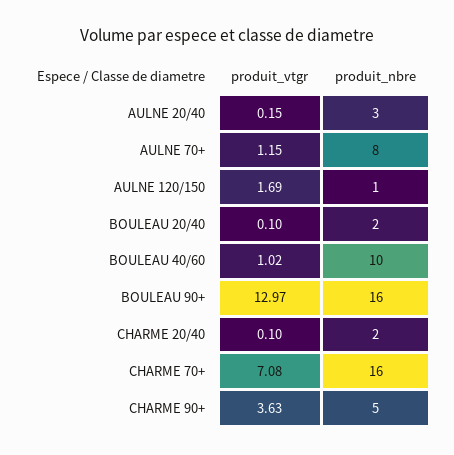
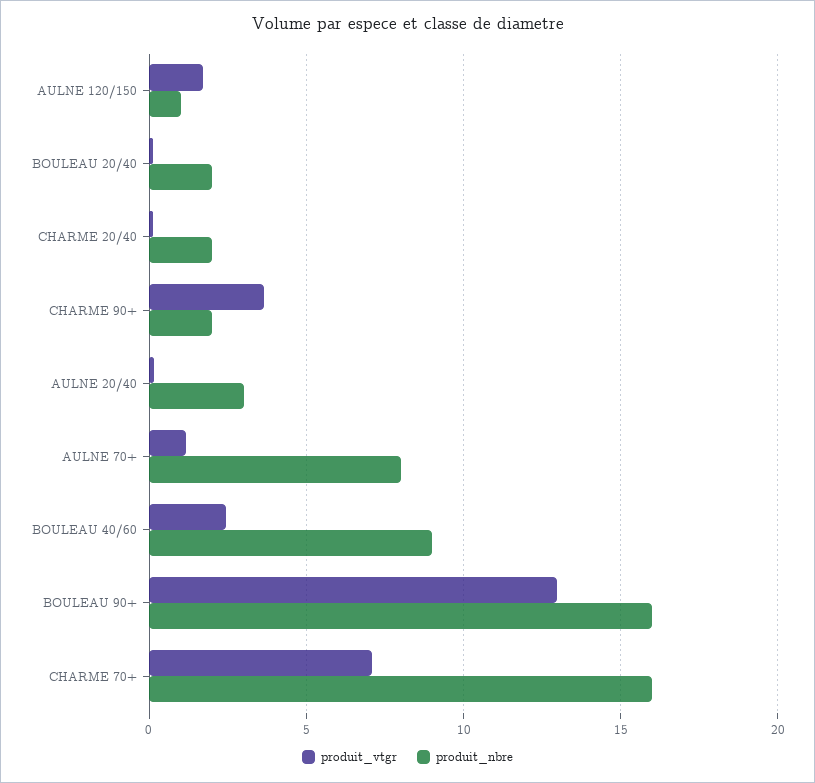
  {
    "produit_vtgr": {
      "AULNE 20/40": 0.15,
      "AULNE 70+": 1.15,
      "AULNE 120/150": 1.69,
      "BOULEAU 20/40": 0.1,
-     "BOULEAU 40/60": 1.02,
+     "BOULEAU 40/60": 2.5,
      "BOULEAU 90+": 12.97,
      "CHARME 20/40": 0.1,
      "CHARME 70+": 7.08,
      "CHARME 90+": 3.63
    },
    "produit_nbre": {
      "AULNE 20/40": 3,
      "AULNE 70+": 8,
      "AULNE 120/150": 1,
      "BOULEAU 20/40": 2,
-     "BOULEAU 40/60": 10,
+     "BOULEAU 40/60": 9,
      "BOULEAU 90+": 16,
      "CHARME 20/40": 2,
      "CHARME 70+": 16,
-     "CHARME 90+": 5
+     "CHARME 90+": 2
    }
  }

